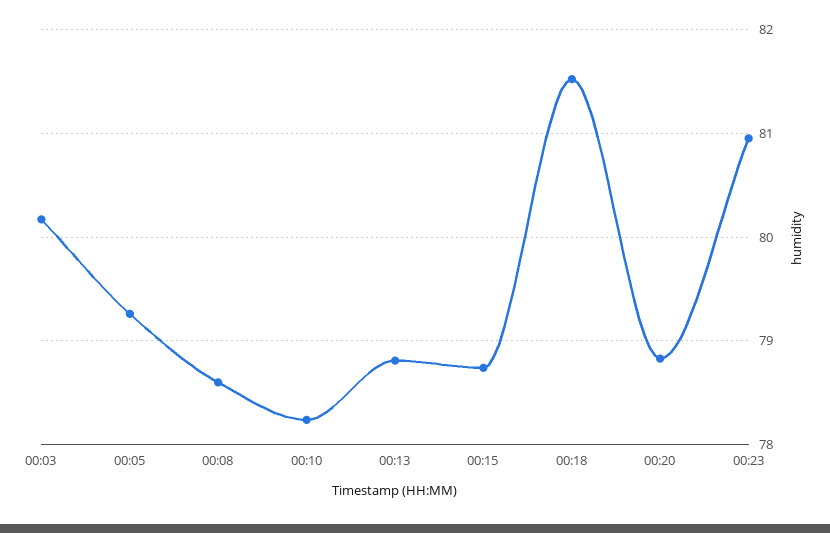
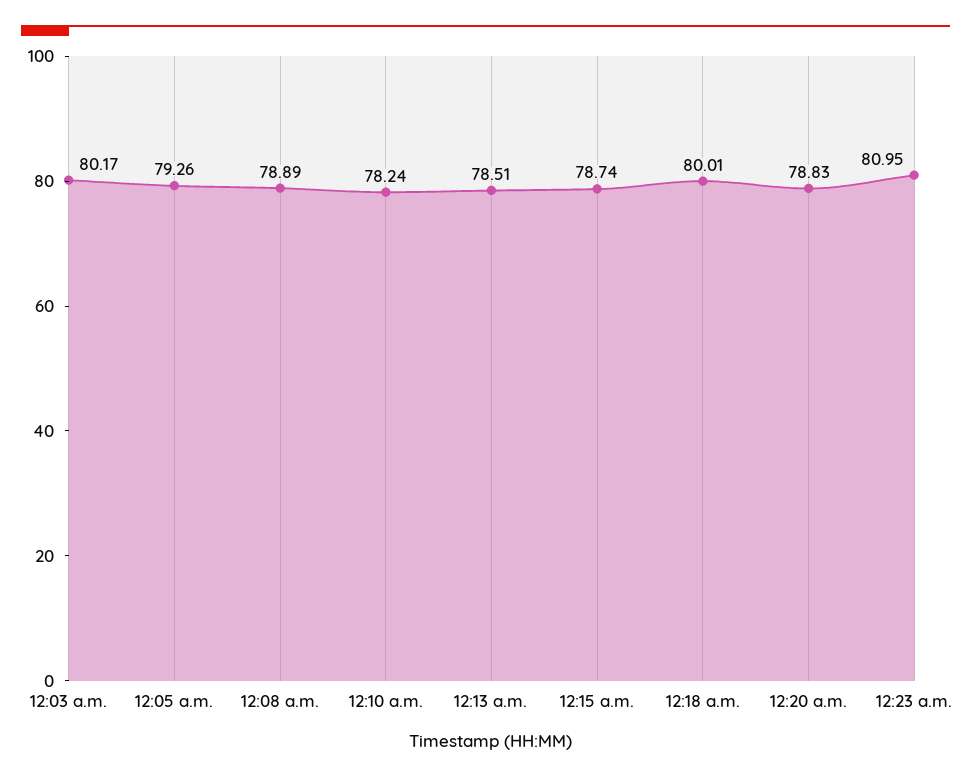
  {
    "00:03": 80.17,
    "00:05": 79.26,
-   "00:08": 78.6,
+   "00:08": 78.89,
    "00:10": 78.24,
-   "00:13": 78.8,
+   "00:13": 78.51,
    "00:15": 78.74,
-   "00:18": 81.5,
+   "00:18": 80.01,
    "00:20": 78.83,
    "00:23": 80.95
  }

